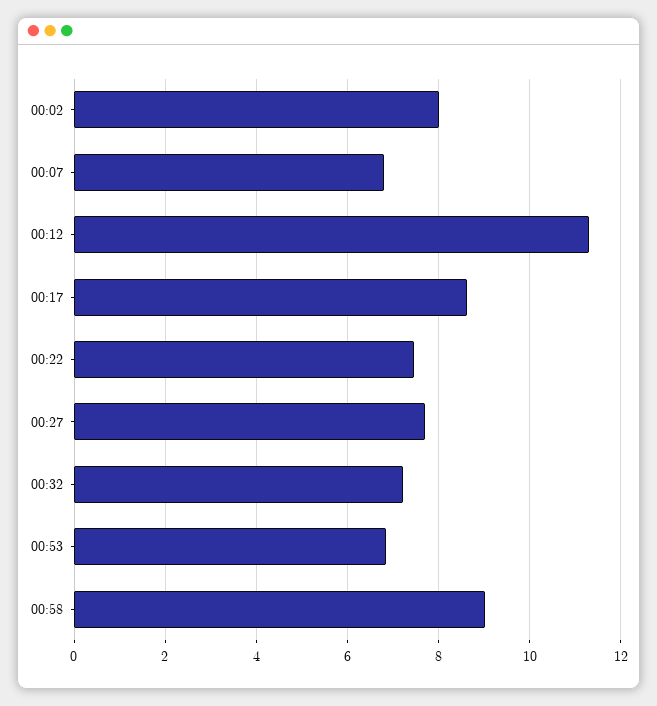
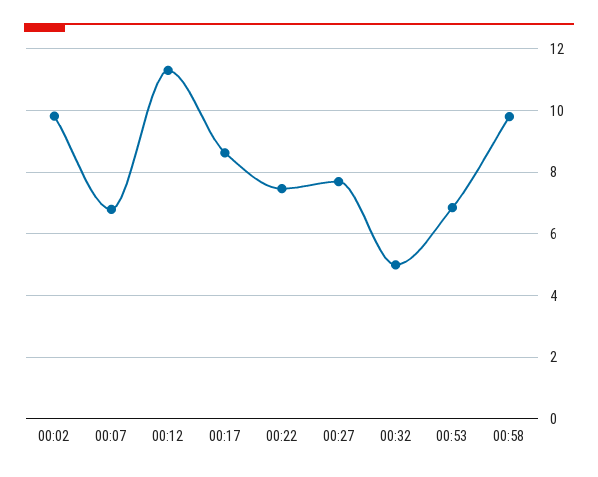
  {
-   "00:02": 8,
+   "00:02": 9.8,
    "00:07": 6.8,
    "00:12": 11.4,
    "00:17": 8.6,
    "00:22": 7.4,
    "00:27": 7.8,
-   "00:32": 7.2,
+   "00:32": 5,
    "00:53": 6.8,
-   "00:58": 9
+   "00:58": 9.8
  }

